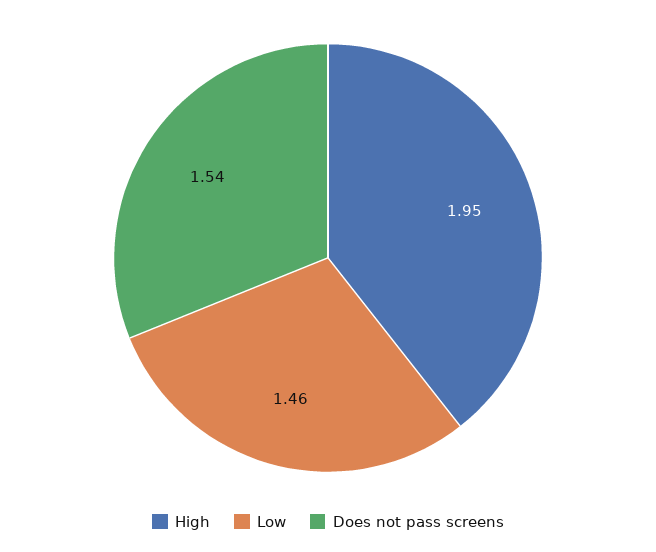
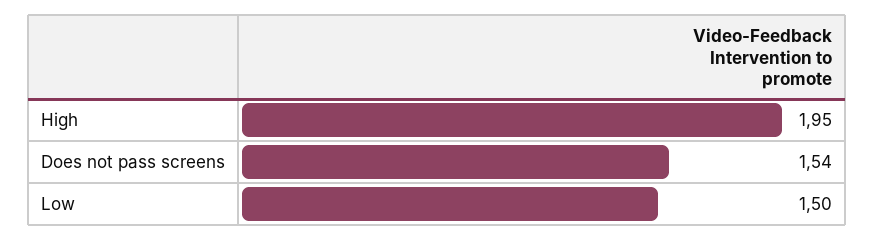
  {
    "High": 1.95,
-   "Low": 1.46,
+   "Low": 1.5,
    "Does not pass screens": 1.54
  }

